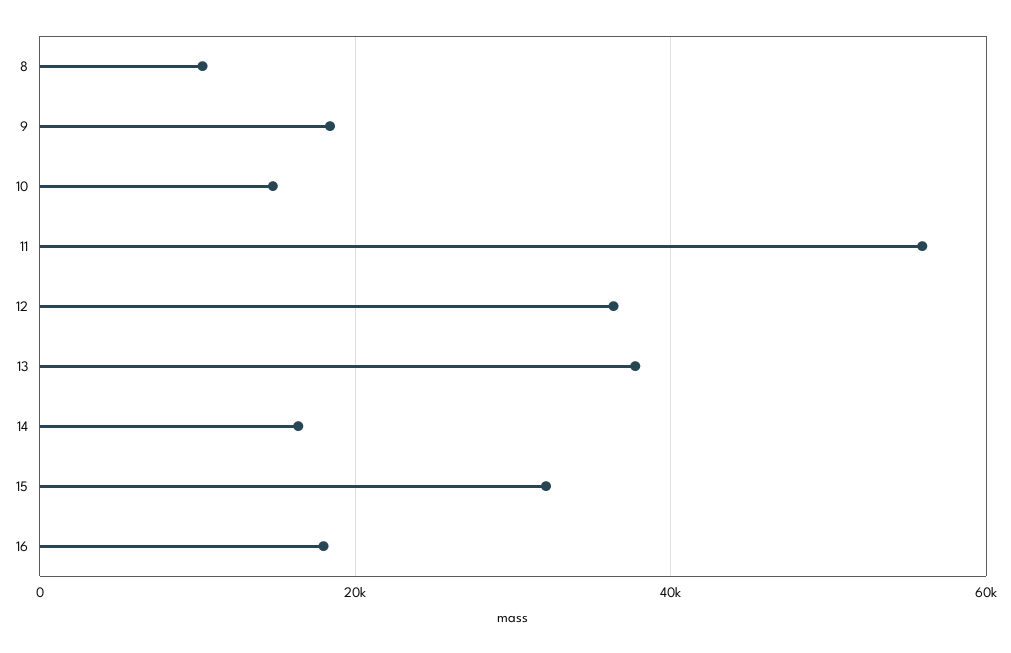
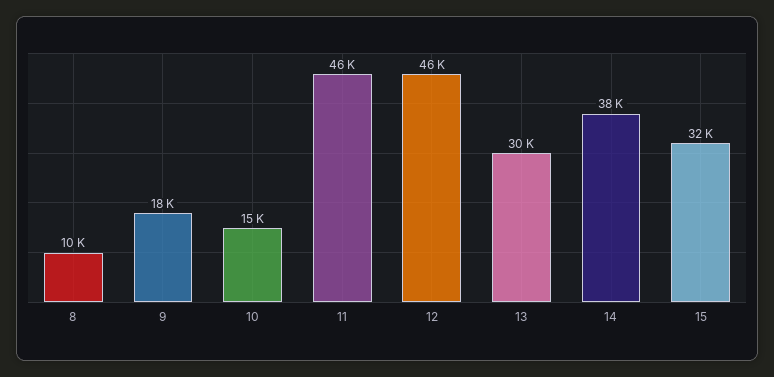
  {
    "8": 10000,
    "9": 18000,
    "10": 15000,
-   "11": 56000,
+   "11": 46000,
-   "12": 36000,
+   "12": 46000,
-   "13": 38000,
+   "13": 30000,
-   "14": 16000,
+   "14": 38000,
-   "15": 32000,
+   "15": 32000
-   "16": 18000
  }

